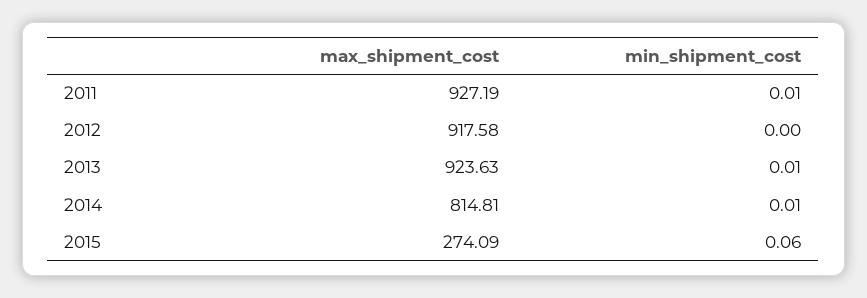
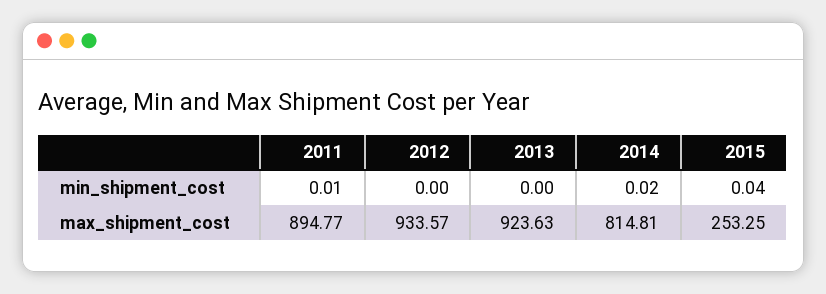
  {
    "max_shipment_cost": {
-     "2011": 927.19,
+     "2011": 894.77,
-     "2012": 917.58,
+     "2012": 933.57,
      "2013": 923.63,
      "2014": 814.81,
-     "2015": 274.09
+     "2015": 253.25
    },
    "min_shipment_cost": {
      "2011": 0.01,
      "2012": 0,
-     "2013": 0.01,
+     "2013": 0,
-     "2014": 0.01,
+     "2014": 0.02,
-     "2015": 0.06
+     "2015": 0.04
    }
  }

